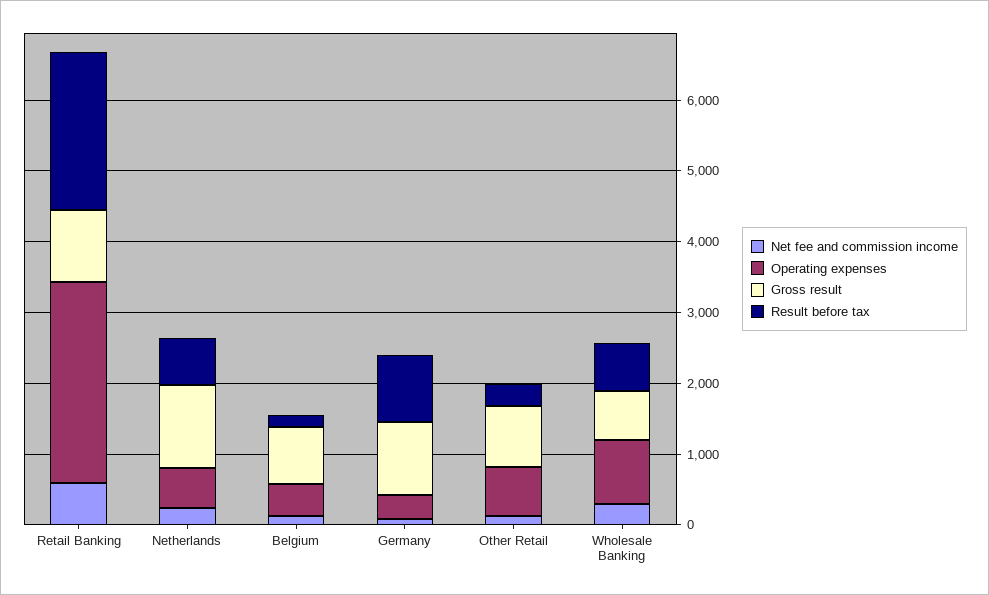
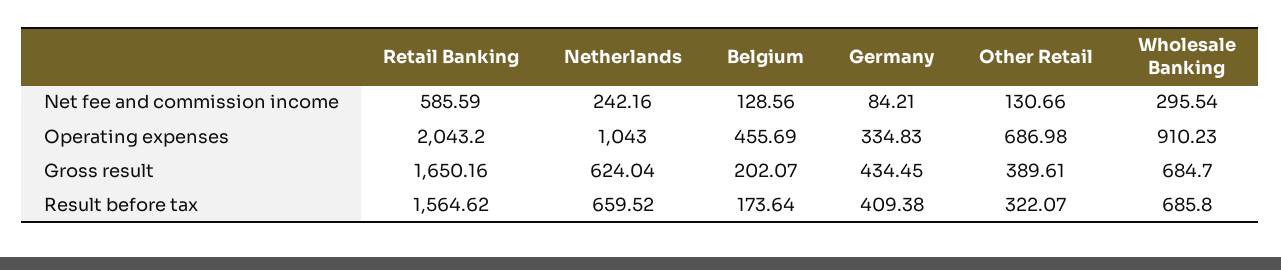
  {
    "Net fee and commission income": {
      "Retail Banking": 585.59,
      "Netherlands": 242.16,
      "Belgium": 128.56,
      "Germany": 84.21,
      "Other Retail": 130.66,
      "Wholesale Banking": 295.54
    },
    "Operating expenses": {
-     "Retail Banking": 2800,
+     "Retail Banking": 2043.2,
-     "Netherlands": 600,
+     "Netherlands": 1043,
      "Belgium": 455.69,
      "Germany": 334.83,
      "Other Retail": 686.98,
      "Wholesale Banking": 910.23
    },
    "Gross result": {
-     "Retail Banking": 1000,
+     "Retail Banking": 1650.16,
-     "Netherlands": 1200,
+     "Netherlands": 624.04,
-     "Belgium": 800,
+     "Belgium": 202.07,
-     "Germany": 1000,
+     "Germany": 434.45,
-     "Other Retail": 800,
+     "Other Retail": 389.61,
      "Wholesale Banking": 684.7
    },
    "Result before tax": {
-     "Retail Banking": 2200,
+     "Retail Banking": 1564.62,
      "Netherlands": 659.52,
      "Belgium": 173.64,
-     "Germany": 1000,
+     "Germany": 409.38,
      "Other Retail": 322.07,
      "Wholesale Banking": 685.8
    }
  }

